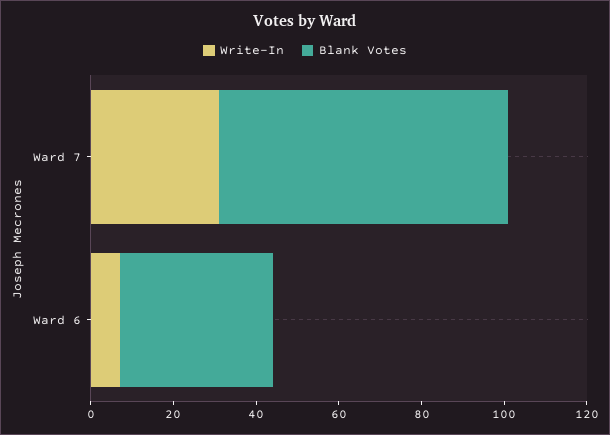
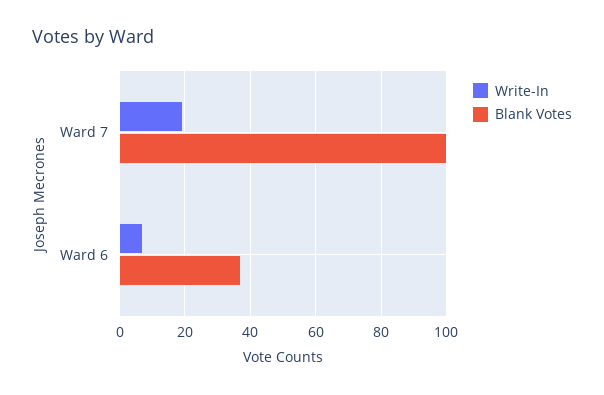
  {
    "Write-In": {
-     "Ward 7": 30,
+     "Ward 7": 20,
      "Ward 6": 5
    },
    "Blank Votes": {
-     "Ward 7": 70,
+     "Ward 7": 100,
      "Ward 6": 35
    }
  }

